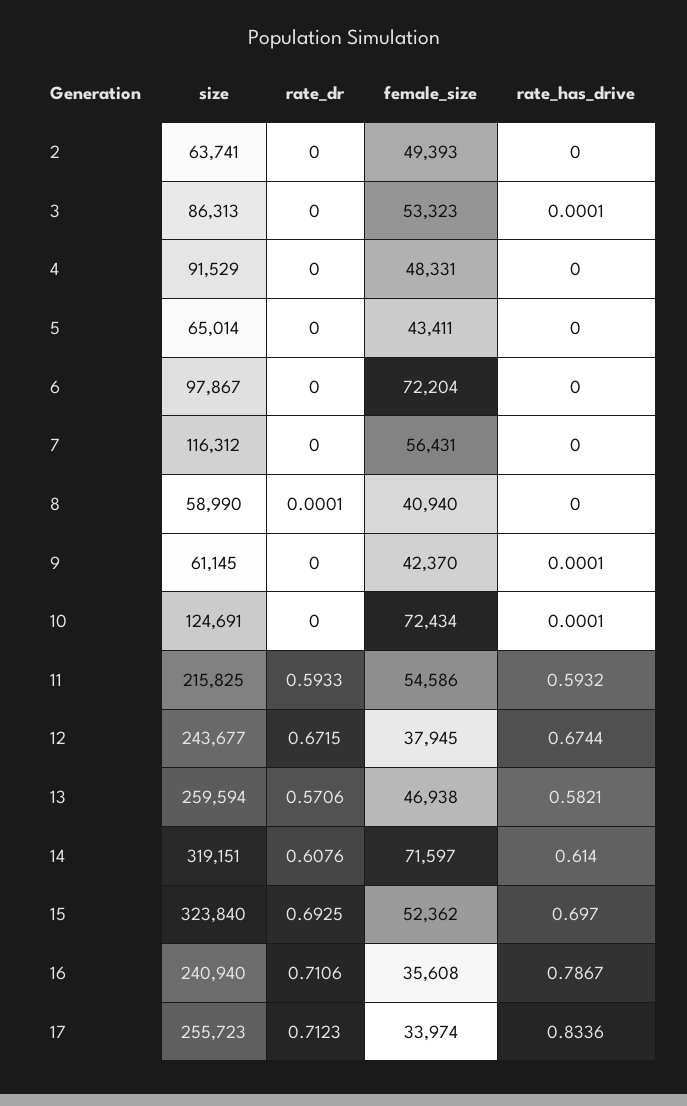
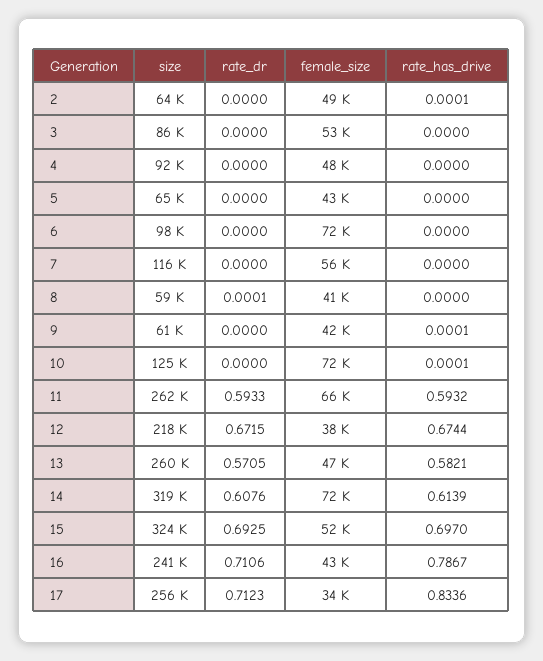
  {
    "size": {
      "2": 63741,
      "3": 86313,
      "4": 91529,
      "5": 65014,
      "6": 97867,
      "7": 116312,
      "8": 58990,
      "9": 61145,
      "10": 124691,
-     "11": 215825,
+     "11": 262000,
-     "12": 243677,
+     "12": 218000,
      "13": 259594,
      "14": 319151,
      "15": 323840,
      "16": 240940,
      "17": 255723
    },
    "rate_dr": {
      "2": 0,
      "3": 0,
      "4": 0,
      "5": 0,
      "6": 0,
      "7": 0,
      "8": 0.0001,
      "9": 0,
      "10": 0,
      "11": 0.5933,
      "12": 0.6715,
-     "13": 0.5706,
+     "13": 0.5705,
      "14": 0.6076,
      "15": 0.6925,
      "16": 0.7106,
      "17": 0.7123
    },
    "female_size": {
      "2": 49393,
      "3": 53323,
      "4": 48331,
      "5": 43411,
      "6": 72204,
      "7": 56431,
      "8": 40940,
      "9": 42370,
      "10": 72434,
-     "11": 54586,
+     "11": 66000,
      "12": 37945,
      "13": 46938,
      "14": 71597,
      "15": 52362,
-     "16": 35608,
+     "16": 43000,
      "17": 33974
    },
    "rate_has_drive": {
-     "2": 0,
+     "2": 0.0001,
-     "3": 0.0001,
+     "3": 0,
      "4": 0,
      "5": 0,
      "6": 0,
      "7": 0,
      "8": 0,
      "9": 0.0001,
      "10": 0.0001,
      "11": 0.5932,
      "12": 0.6744,
      "13": 0.5821,
-     "14": 0.614,
+     "14": 0.6139,
      "15": 0.697,
      "16": 0.7867,
      "17": 0.8336
    }
  }

